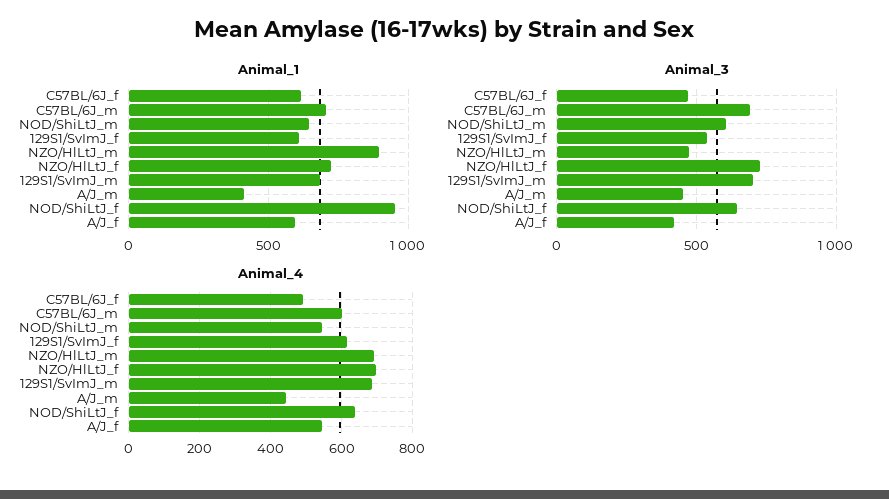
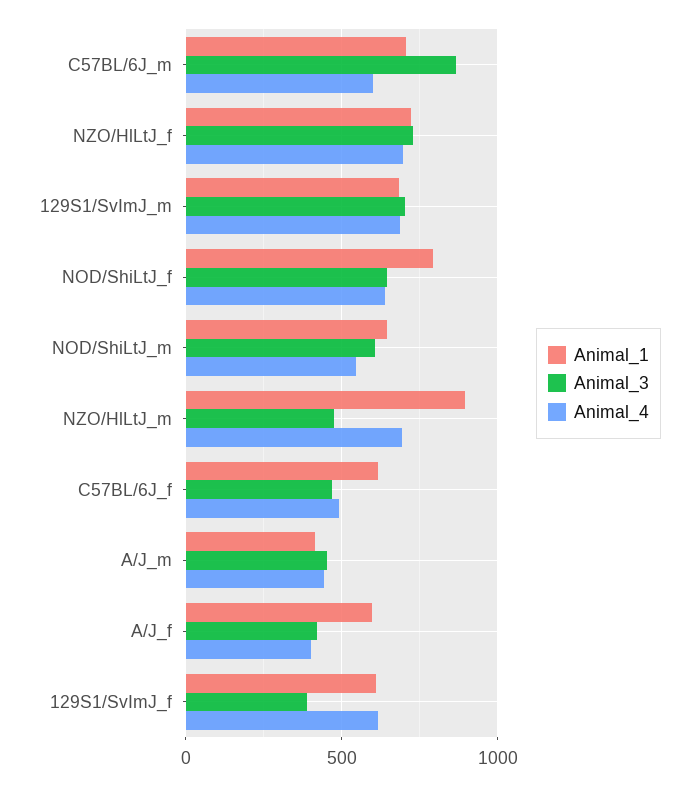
  {
    "Animal_1": {
      "C57BL/6J_f": 600,
      "C57BL/6J_m": 700,
      "NOD/ShiLtJ_m": 650,
      "129S1/SvImJ_f": 600,
      "NZO/HlLtJ_m": 900,
      "NZO/HlLtJ_f": 700,
      "129S1/SvImJ_m": 700,
      "A/J_m": 400,
-     "NOD/ShiLtJ_f": 950,
+     "NOD/ShiLtJ_f": 800,
      "A/J_f": 600
    },
    "Animal_3": {
      "C57BL/6J_f": 450,
-     "C57BL/6J_m": 700,
+     "C57BL/6J_m": 850,
      "NOD/ShiLtJ_m": 600,
-     "129S1/SvImJ_f": 550,
+     "129S1/SvImJ_f": 400,
      "NZO/HlLtJ_m": 450,
      "NZO/HlLtJ_f": 750,
      "129S1/SvImJ_m": 700,
      "A/J_m": 450,
      "NOD/ShiLtJ_f": 650,
      "A/J_f": 400
    },
    "Animal_4": {
      "C57BL/6J_f": 500,
      "C57BL/6J_m": 600,
      "NOD/ShiLtJ_m": 540,
      "129S1/SvImJ_f": 620,
      "NZO/HlLtJ_m": 700,
      "NZO/HlLtJ_f": 700,
      "129S1/SvImJ_m": 680,
      "A/J_m": 440,
      "NOD/ShiLtJ_f": 640,
-     "A/J_f": 540
+     "A/J_f": 400
    }
  }

